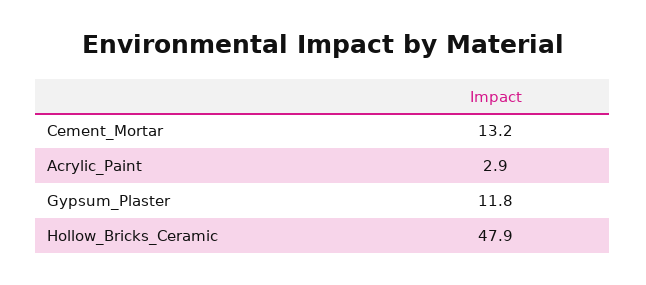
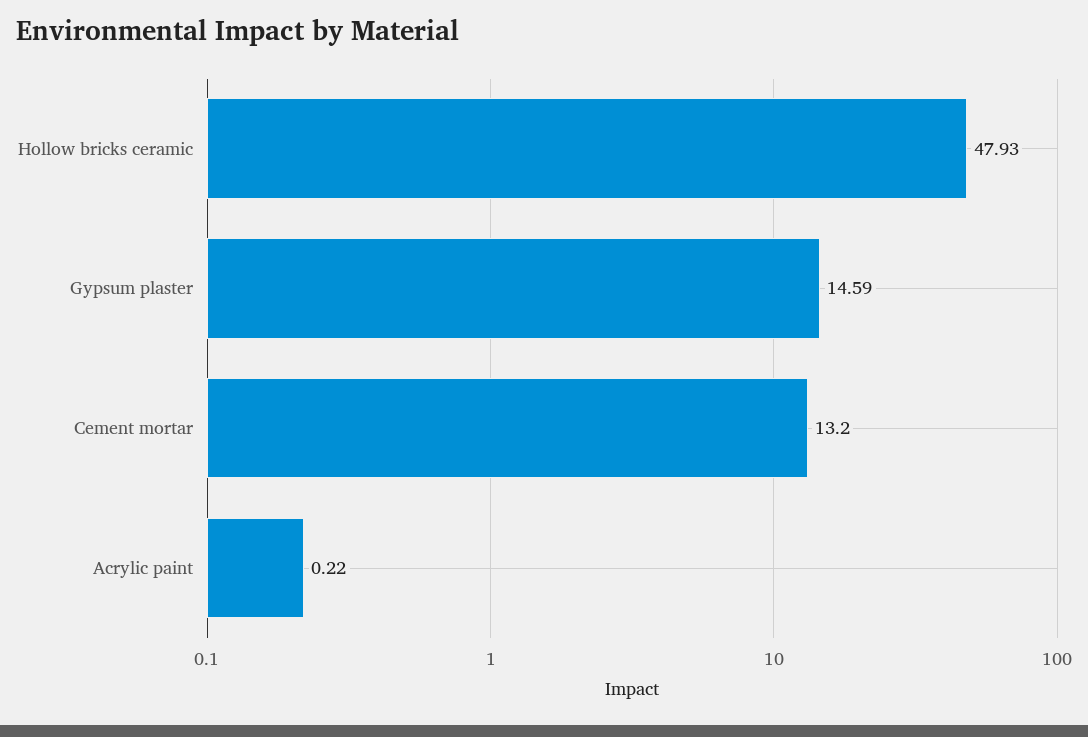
  {
    "Cement_Mortar": 13.2,
-   "Acrylic_Paint": 2.9,
+   "Acrylic_Paint": 0.22,
-   "Gypsum_Plaster": 11.8,
+   "Gypsum_Plaster": 14.59,
    "Hollow_Bricks_Ceramic": 47.93
  }

